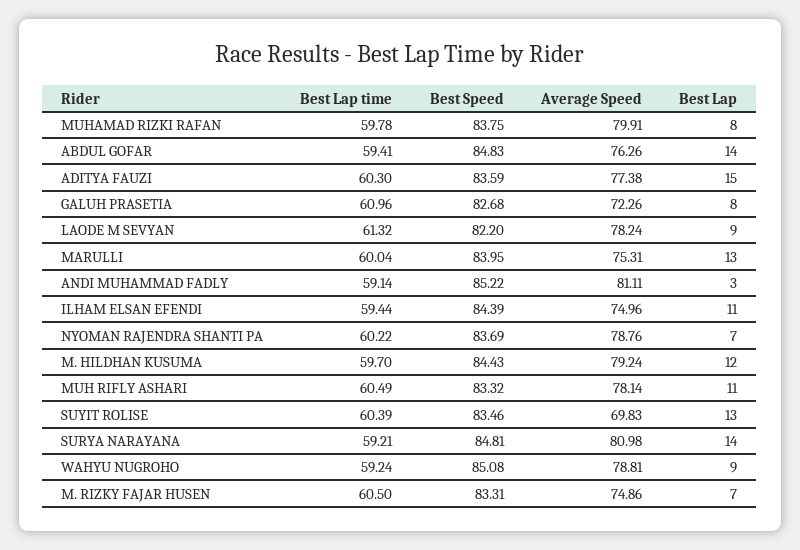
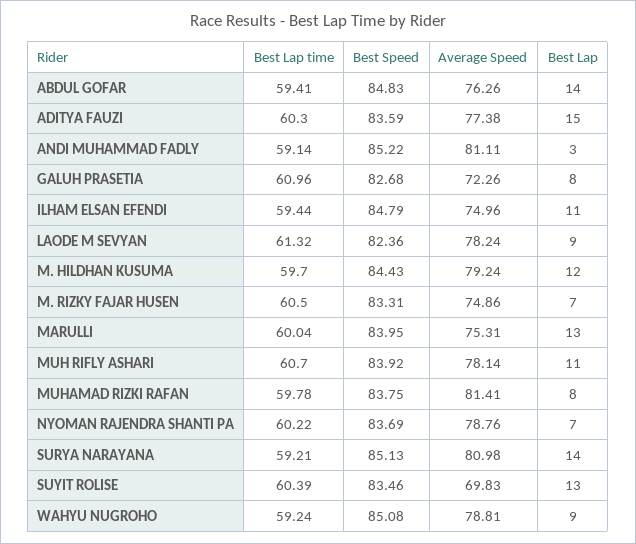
  {
    "Best Lap time": {
      "MUHAMAD RIZKI RAFAN": 59.78,
      "ABDUL GOFAR": 59.41,
      "ADITYA FAUZI": 60.3,
      "GALUH PRASETIA": 60.96,
      "LAODE M SEVYAN": 61.32,
      "MARULLI": 60.04,
      "ANDI MUHAMMAD FADLY": 59.14,
      "ILHAM ELSAN EFENDI": 59.44,
      "NYOMAN RAJENDRA SHANTI PA": 60.22,
      "M. HILDHAN KUSUMA": 59.7,
-     "MUH RIFLY ASHARI": 60.49,
+     "MUH RIFLY ASHARI": 60.7,
      "SUYIT ROLISE": 60.39,
      "SURYA NARAYANA": 59.21,
      "WAHYU NUGROHO": 59.24,
      "M. RIZKY FAJAR HUSEN": 60.5
    },
    "Best Speed": {
      "MUHAMAD RIZKI RAFAN": 83.75,
      "ABDUL GOFAR": 84.83,
      "ADITYA FAUZI": 83.59,
      "GALUH PRASETIA": 82.68,
-     "LAODE M SEVYAN": 82.2,
+     "LAODE M SEVYAN": 82.36,
      "MARULLI": 83.95,
      "ANDI MUHAMMAD FADLY": 85.22,
-     "ILHAM ELSAN EFENDI": 84.39,
+     "ILHAM ELSAN EFENDI": 84.79,
      "NYOMAN RAJENDRA SHANTI PA": 83.69,
      "M. HILDHAN KUSUMA": 84.43,
-     "MUH RIFLY ASHARI": 83.32,
+     "MUH RIFLY ASHARI": 83.92,
      "SUYIT ROLISE": 83.46,
-     "SURYA NARAYANA": 84.81,
+     "SURYA NARAYANA": 85.13,
      "WAHYU NUGROHO": 85.08,
      "M. RIZKY FAJAR HUSEN": 83.31
    },
    "Average Speed": {
-     "MUHAMAD RIZKI RAFAN": 79.91,
+     "MUHAMAD RIZKI RAFAN": 81.41,
      "ABDUL GOFAR": 76.26,
      "ADITYA FAUZI": 77.38,
      "GALUH PRASETIA": 72.26,
      "LAODE M SEVYAN": 78.24,
      "MARULLI": 75.31,
      "ANDI MUHAMMAD FADLY": 81.11,
      "ILHAM ELSAN EFENDI": 74.96,
      "NYOMAN RAJENDRA SHANTI PA": 78.76,
      "M. HILDHAN KUSUMA": 79.24,
      "MUH RIFLY ASHARI": 78.14,
      "SUYIT ROLISE": 69.83,
      "SURYA NARAYANA": 80.98,
      "WAHYU NUGROHO": 78.81,
      "M. RIZKY FAJAR HUSEN": 74.86
    },
    "Best Lap": {
      "MUHAMAD RIZKI RAFAN": 8,
      "ABDUL GOFAR": 14,
      "ADITYA FAUZI": 15,
      "GALUH PRASETIA": 8,
      "LAODE M SEVYAN": 9,
      "MARULLI": 13,
      "ANDI MUHAMMAD FADLY": 3,
      "ILHAM ELSAN EFENDI": 11,
      "NYOMAN RAJENDRA SHANTI PA": 7,
      "M. HILDHAN KUSUMA": 12,
      "MUH RIFLY ASHARI": 11,
      "SUYIT ROLISE": 13,
      "SURYA NARAYANA": 14,
      "WAHYU NUGROHO": 9,
      "M. RIZKY FAJAR HUSEN": 7
    }
  }

